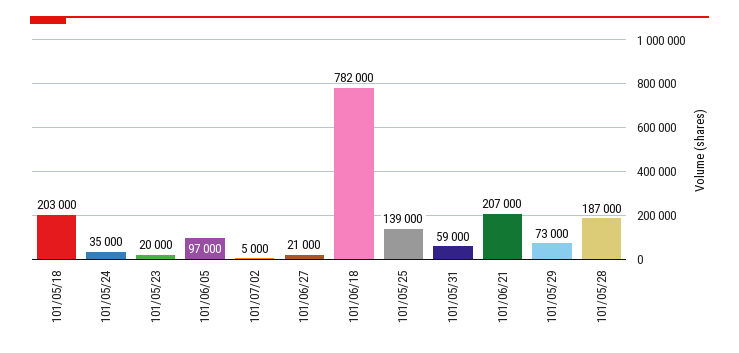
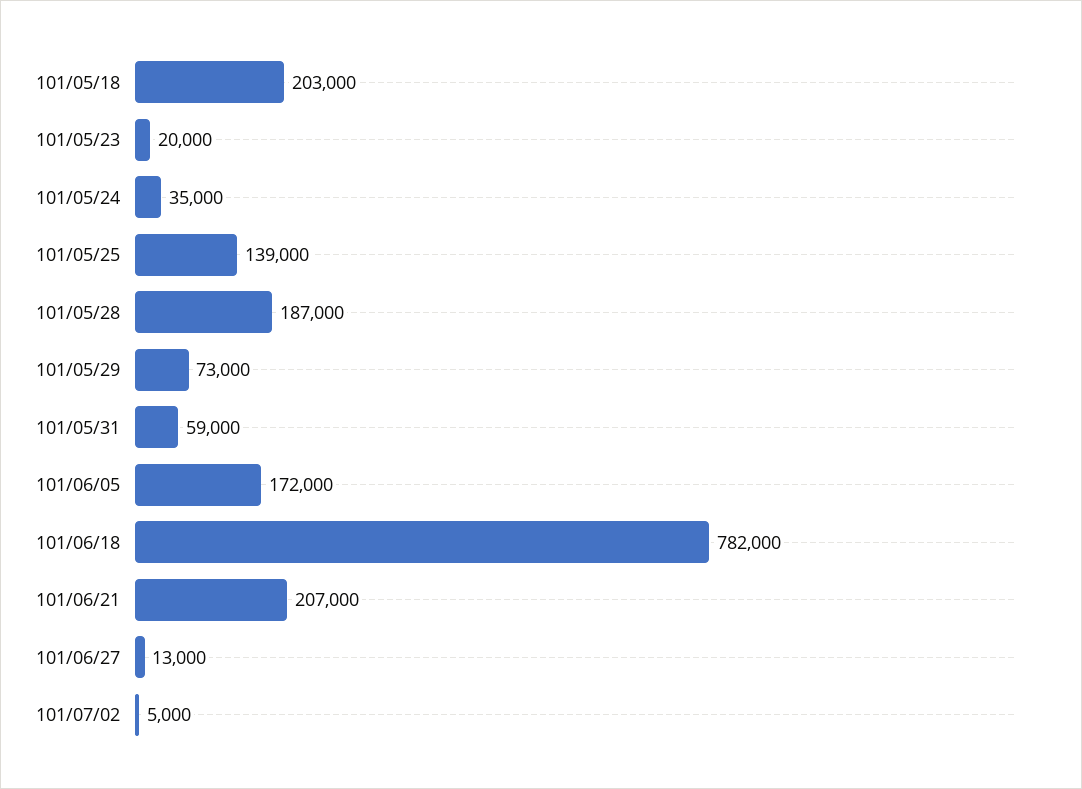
  {
    "101/05/18": 203000,
    "101/05/24": 35000,
    "101/05/23": 20000,
-   "101/06/05": 97000,
+   "101/06/05": 172000,
    "101/07/02": 5000,
-   "101/06/27": 21000,
+   "101/06/27": 13000,
    "101/06/18": 782000,
    "101/05/25": 139000,
    "101/05/31": 59000,
    "101/06/21": 207000,
    "101/05/29": 73000,
    "101/05/28": 187000
  }

